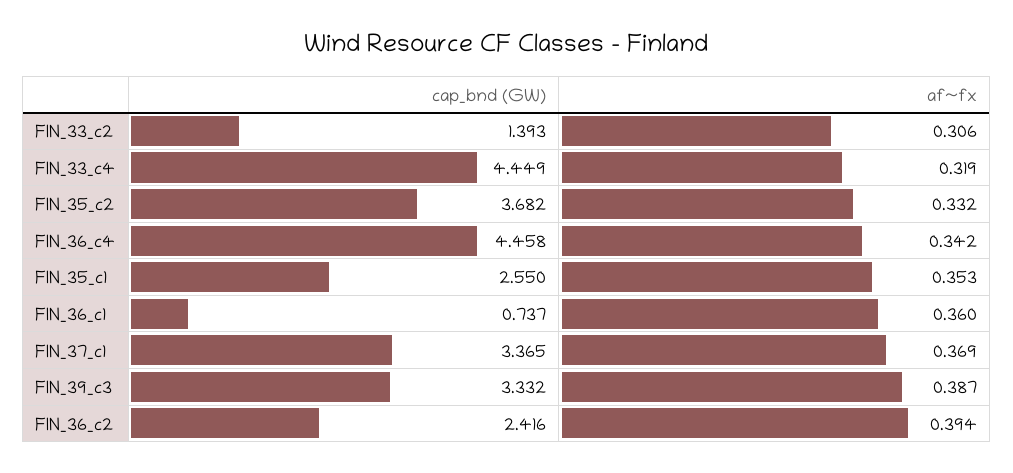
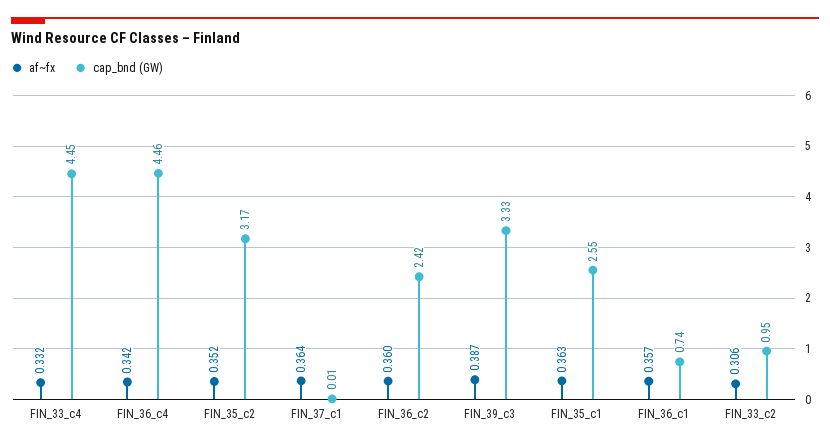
  {
    "cap_bnd (GW)": {
-     "FIN_33_c2": 1.393,
+     "FIN_33_c2": 0.95,
      "FIN_33_c4": 4.449,
-     "FIN_35_c2": 3.682,
+     "FIN_35_c2": 3.17,
      "FIN_36_c4": 4.458,
      "FIN_35_c1": 2.55,
      "FIN_36_c1": 0.737,
-     "FIN_37_c1": 3.365,
+     "FIN_37_c1": 0.01,
      "FIN_39_c3": 3.332,
      "FIN_36_c2": 2.416
    },
    "af~fx": {
      "FIN_33_c2": 0.306,
-     "FIN_33_c4": 0.319,
+     "FIN_33_c4": 0.332,
-     "FIN_35_c2": 0.332,
+     "FIN_35_c2": 0.352,
      "FIN_36_c4": 0.342,
-     "FIN_35_c1": 0.353,
+     "FIN_35_c1": 0.363,
-     "FIN_36_c1": 0.36,
+     "FIN_36_c1": 0.357,
-     "FIN_37_c1": 0.369,
+     "FIN_37_c1": 0.364,
      "FIN_39_c3": 0.387,
-     "FIN_36_c2": 0.394
+     "FIN_36_c2": 0.36
    }
  }

